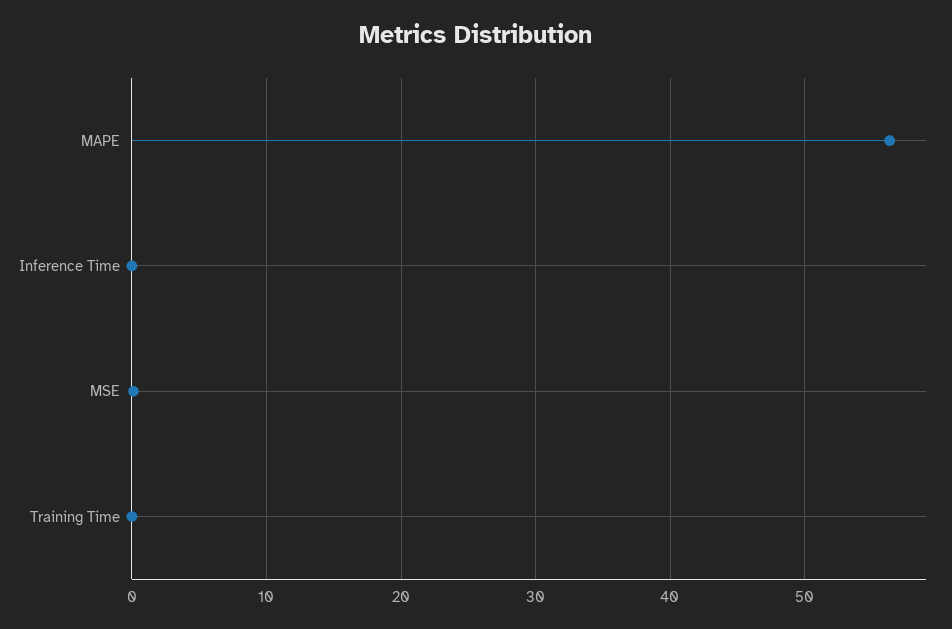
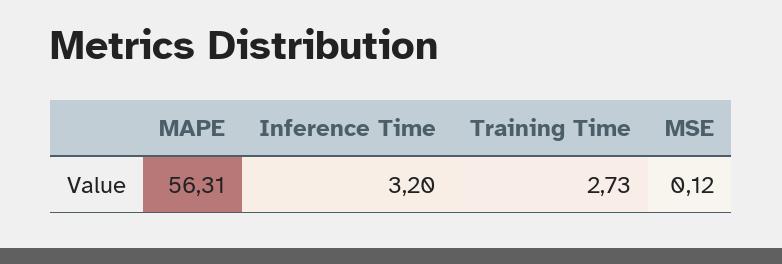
  {
    "MAPE": 56.31,
-   "Inference Time": 0,
+   "Inference Time": 3.2,
    "MSE": 0.12,
-   "Training Time": 0
+   "Training Time": 2.73
  }

